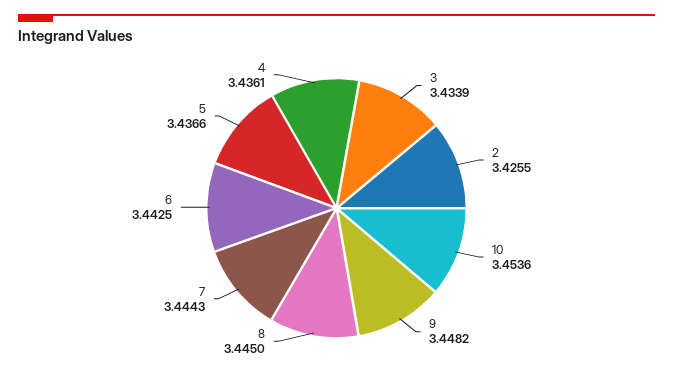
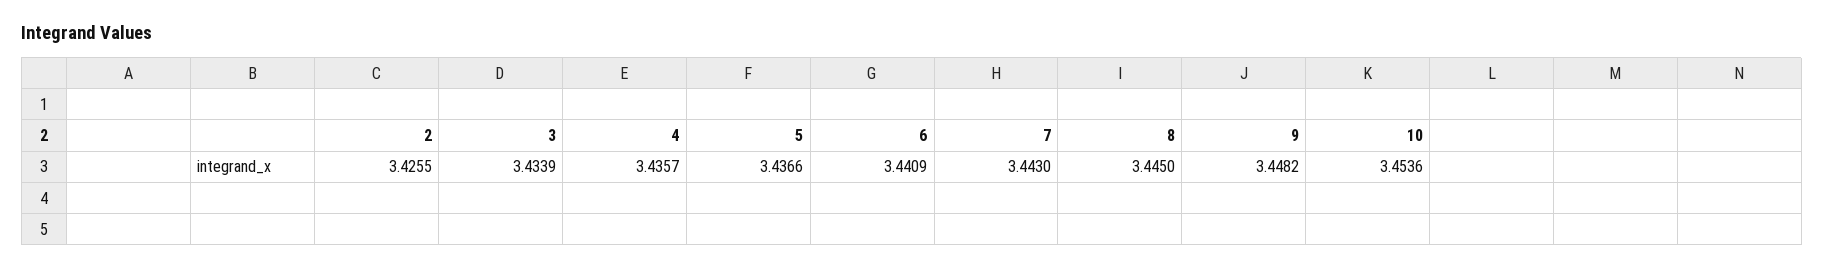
  {
    "3": 3.4339,
    "2": 3.4255,
    "10": 3.4536,
    "9": 3.4482,
    "8": 3.445,
-   "7": 3.4443,
+   "7": 3.443,
-   "6": 3.4425,
+   "6": 3.4409,
    "5": 3.4366,
-   "4": 3.4361
+   "4": 3.4357
  }

